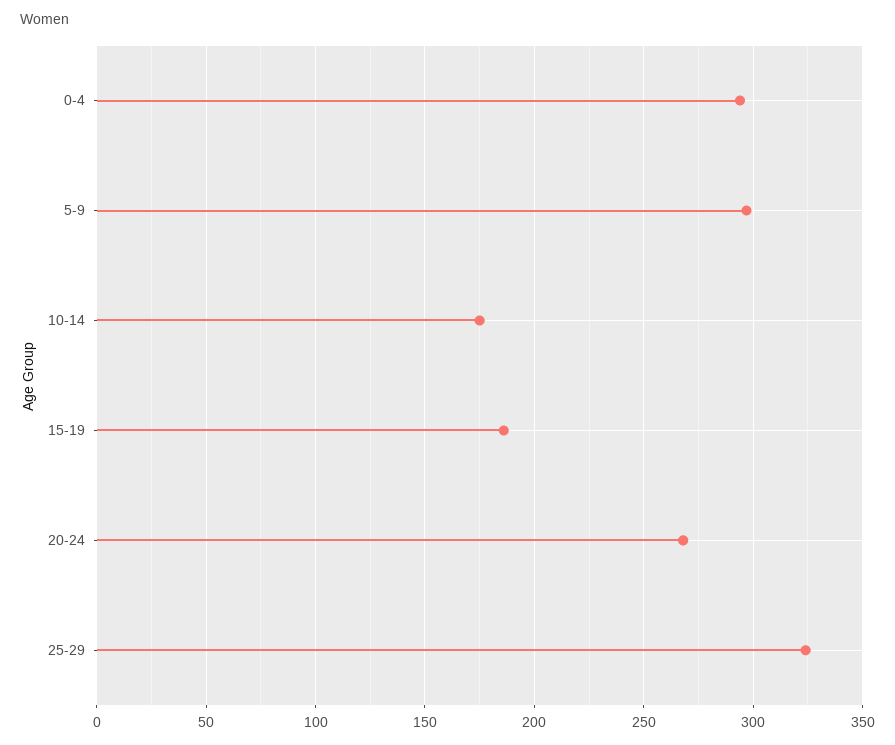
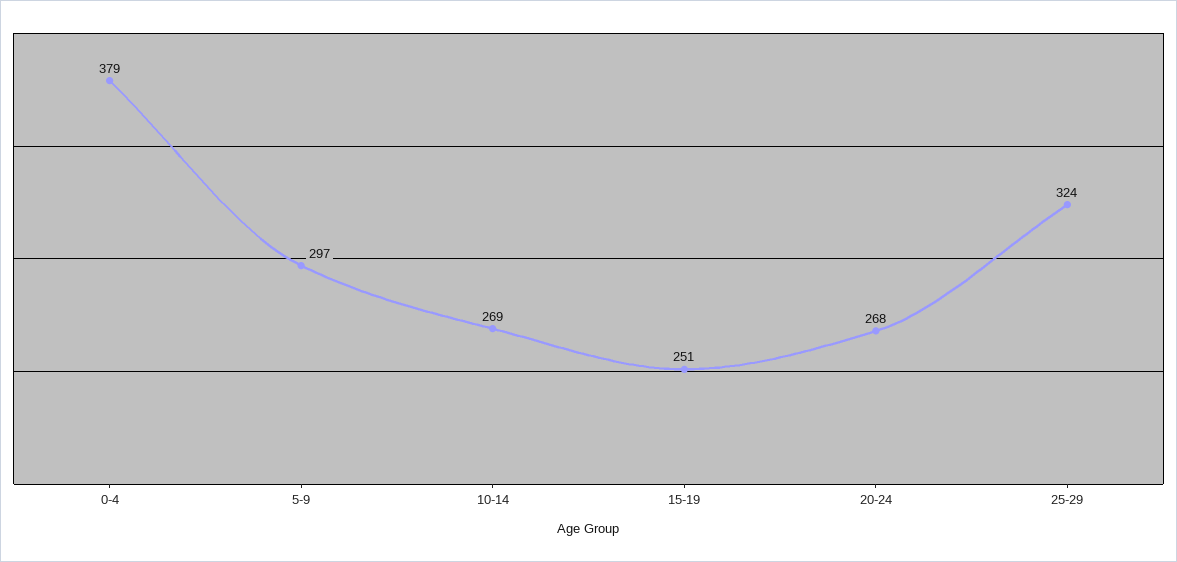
  {
-   "0-4": 295,
+   "0-4": 379,
    "5-9": 297,
-   "10-14": 175,
+   "10-14": 269,
-   "15-19": 185,
+   "15-19": 251,
    "20-24": 268,
    "25-29": 324
  }

